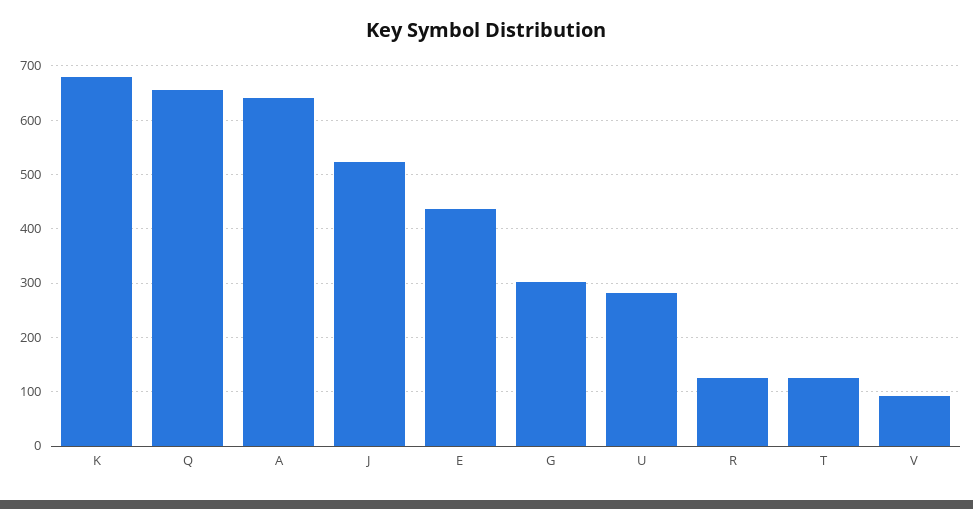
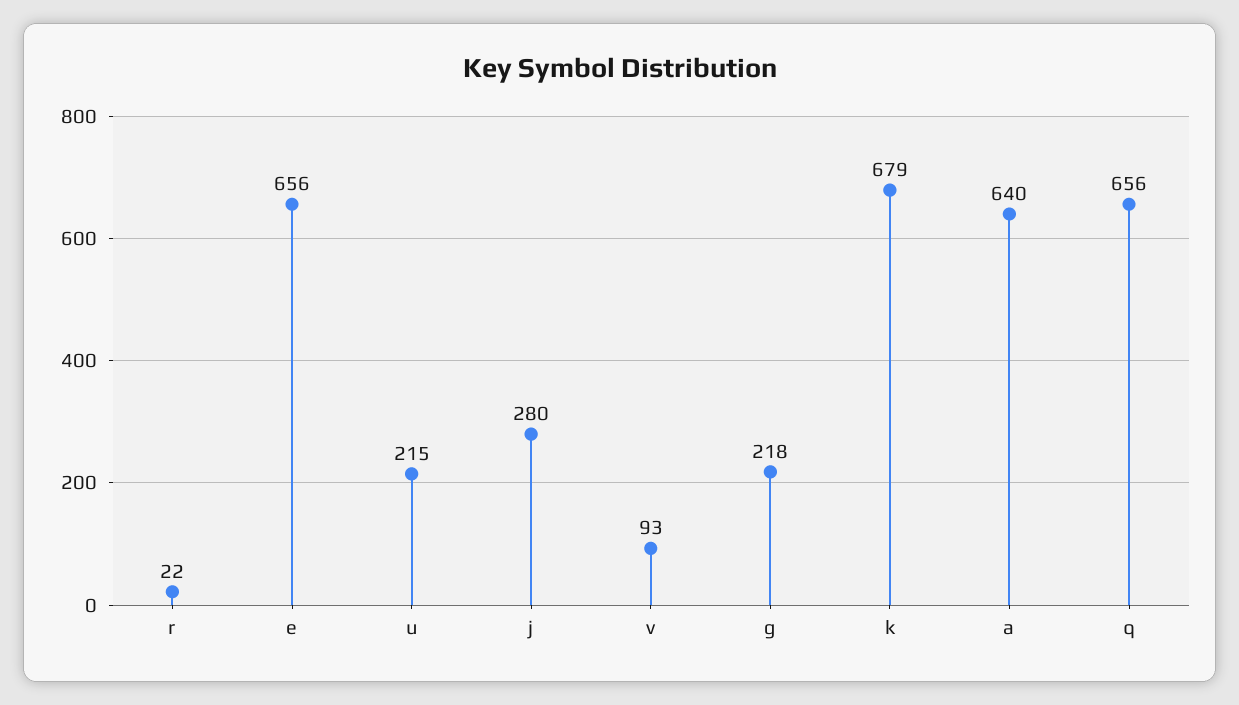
  {
    "K": 679,
    "Q": 656,
    "A": 640,
-   "J": 520,
+   "J": 280,
-   "E": 440,
+   "E": 656,
-   "G": 300,
+   "G": 218,
-   "U": 280,
+   "U": 215,
-   "R": 120,
+   "R": 22,
-   "T": 120,
    "V": 93
  }

